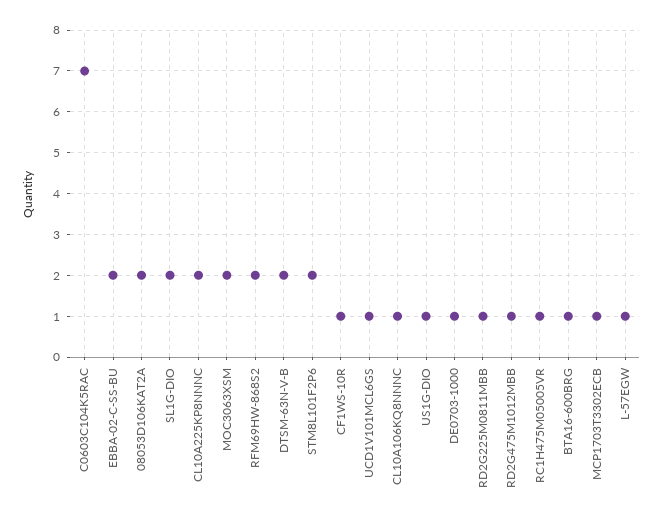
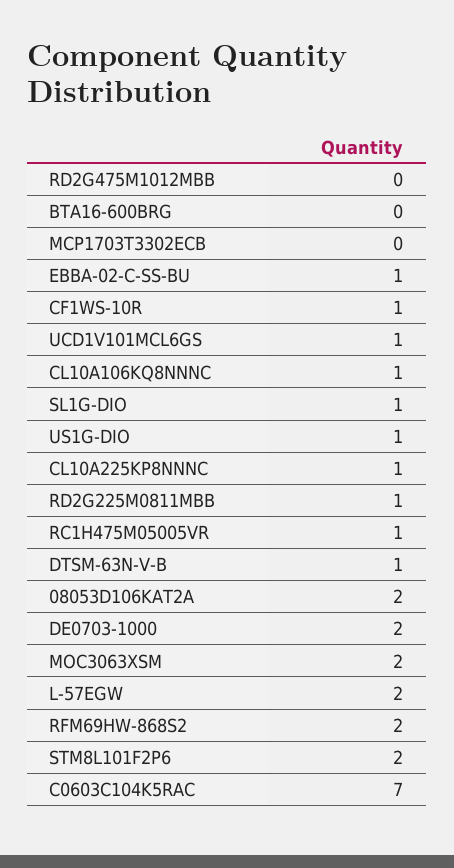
  {
    "C0603C104K5RAC": 7,
-   "EBBA-02-C-SS-BU": 2,
+   "EBBA-02-C-SS-BU": 1,
    "08053D106KAT2A": 2,
-   "SL1G-DIO": 2,
+   "SL1G-DIO": 1,
-   "CL10A225KP8NNNC": 2,
+   "CL10A225KP8NNNC": 1,
    "MOC3063XSM": 2,
    "RFM69HW-868S2": 2,
-   "DTSM-63N-V-B": 2,
+   "DTSM-63N-V-B": 1,
    "STM8L101F2P6": 2,
    "CF1WS-10R": 1,
    "UCD1V101MCL6GS": 1,
    "CL10A106KQ8NNNC": 1,
    "US1G-DIO": 1,
-   "DE0703-1000": 1,
+   "DE0703-1000": 2,
    "RD2G225M0811MBB": 1,
-   "RD2G475M1012MBB": 1,
+   "RD2G475M1012MBB": 0,
    "RC1H475M05005VR": 1,
-   "BTA16-600BRG": 1,
+   "BTA16-600BRG": 0,
-   "MCP1703T3302ECB": 1,
+   "MCP1703T3302ECB": 0,
-   "L-57EGW": 1
+   "L-57EGW": 2
  }

